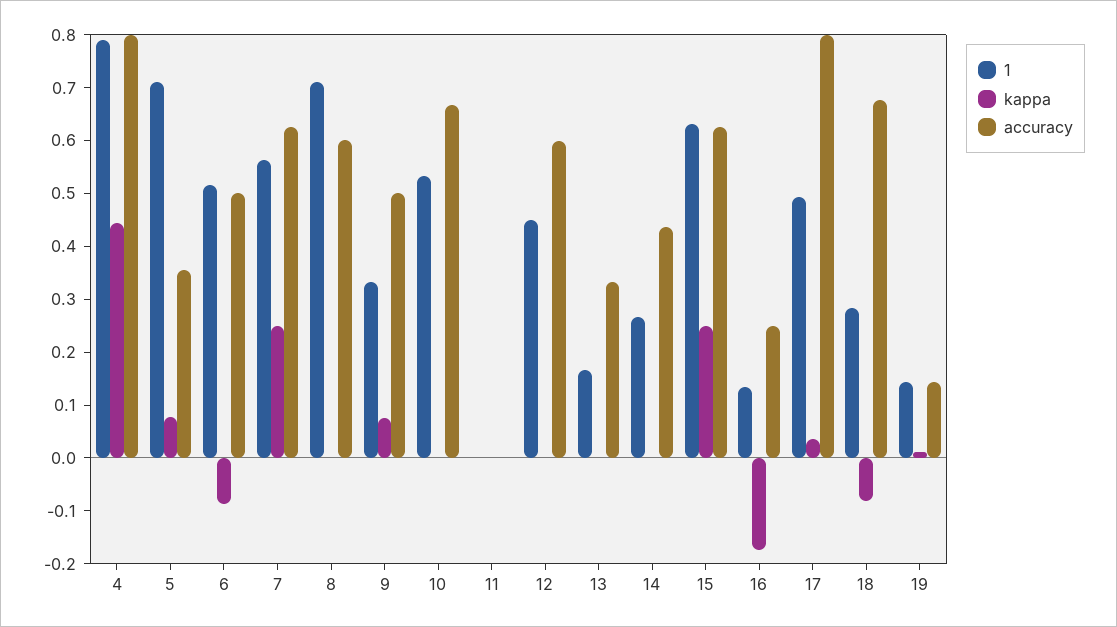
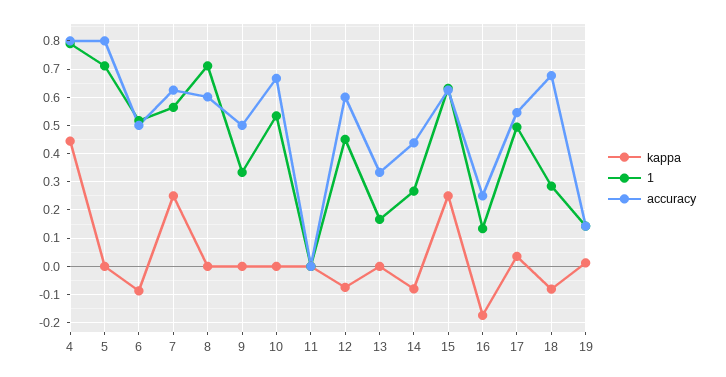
  {
    "1": {
      "4": 0.8,
      "5": 0.72,
      "6": 0.52,
      "7": 0.56,
      "8": 0.72,
      "9": 0.34,
      "10": 0.54,
      "11": 0,
      "12": 0.46,
      "13": 0.16,
      "14": 0.26,
      "15": 0.64,
      "16": 0.14,
      "17": 0.5,
      "18": 0.28,
      "19": 0.14
    },
    "kappa": {
      "4": 0.44,
-     "5": 0.08,
+     "5": 0,
      "6": -0.08,
      "7": 0.26,
      "8": 0,
-     "9": 0.08,
+     "9": 0,
      "10": 0,
      "11": 0,
-     "12": 0,
+     "12": -0.075,
      "13": 0,
-     "14": 0,
+     "14": -0.075,
      "15": 0.26,
      "16": -0.18,
      "17": 0.04,
      "18": -0.08,
      "19": 0.02
    },
    "accuracy": {
      "4": 0.8,
-     "5": 0.36,
+     "5": 0.8,
      "6": 0.5,
      "7": 0.62,
      "8": 0.6,
      "9": 0.5,
      "10": 0.66,
      "11": 0,
      "12": 0.6,
      "13": 0.34,
      "14": 0.44,
      "15": 0.62,
      "16": 0.26,
-     "17": 0.8,
+     "17": 0.55,
      "18": 0.68,
      "19": 0.14
    }
  }

